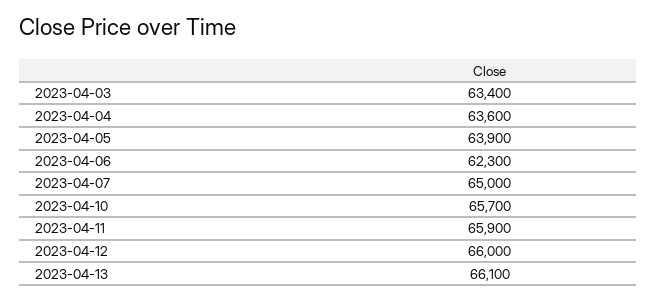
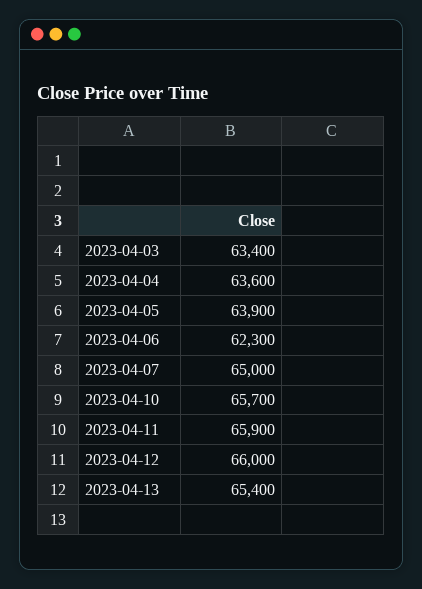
  {
    "2023-04-03": 63400,
    "2023-04-04": 63600,
    "2023-04-05": 63900,
    "2023-04-06": 62300,
    "2023-04-07": 65000,
    "2023-04-10": 65700,
    "2023-04-11": 65900,
    "2023-04-12": 66000,
-   "2023-04-13": 66100
+   "2023-04-13": 65400
  }

